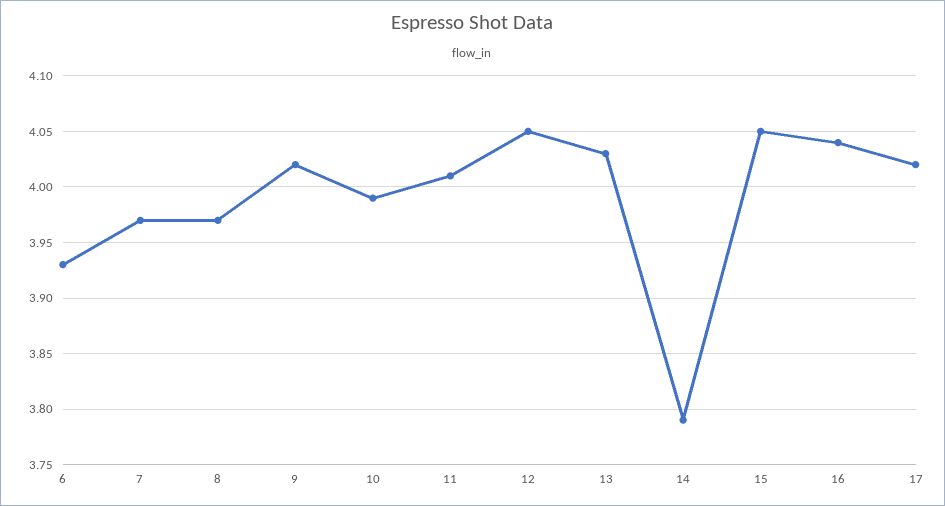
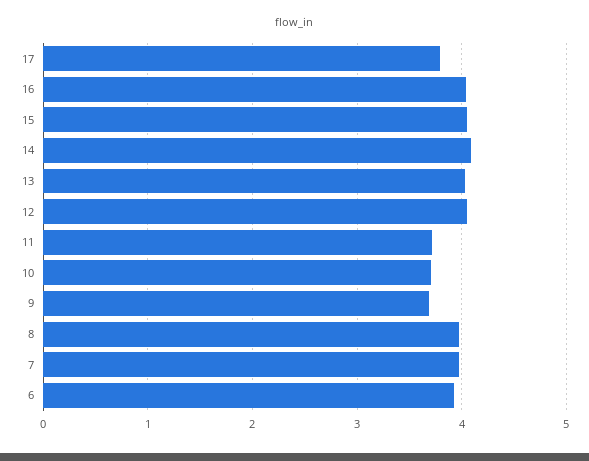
  {
    "6": 3.93,
    "7": 3.97,
    "8": 3.97,
-   "9": 4.02,
+   "9": 3.7,
-   "10": 3.99,
+   "10": 3.7,
-   "11": 4.01,
+   "11": 3.7,
    "12": 4.05,
    "13": 4.03,
-   "14": 3.79,
+   "14": 4.1,
    "15": 4.05,
    "16": 4.04,
-   "17": 4.02
+   "17": 3.8
  }

